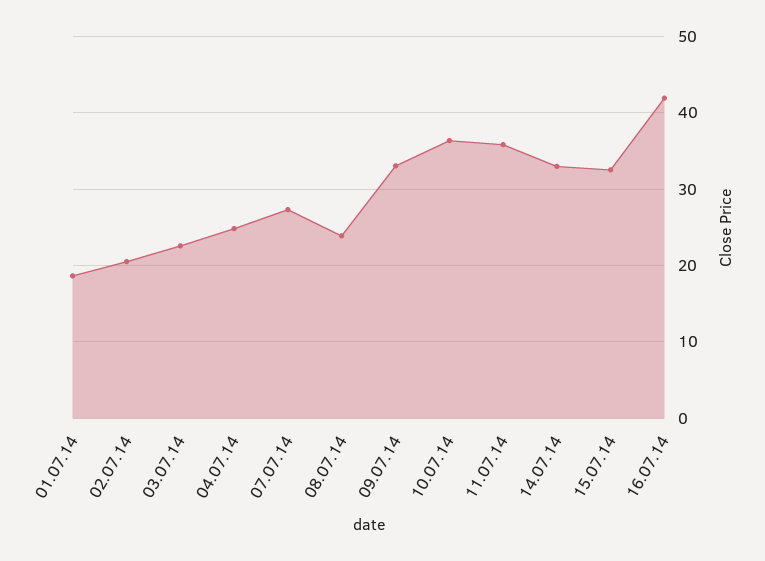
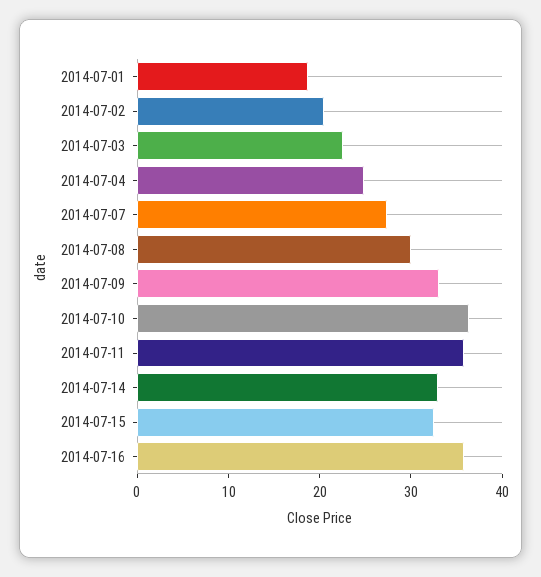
  {
    "01.07.14": 19,
    "02.07.14": 21,
    "03.07.14": 23,
    "04.07.14": 25,
    "07.07.14": 27,
-   "08.07.14": 24,
+   "08.07.14": 30,
    "09.07.14": 33,
    "10.07.14": 36,
    "11.07.14": 36,
    "14.07.14": 33,
    "15.07.14": 33,
-   "16.07.14": 42
+   "16.07.14": 36
  }

